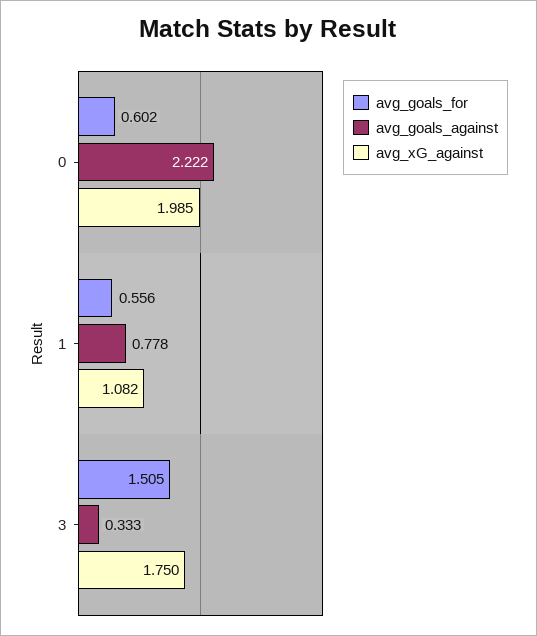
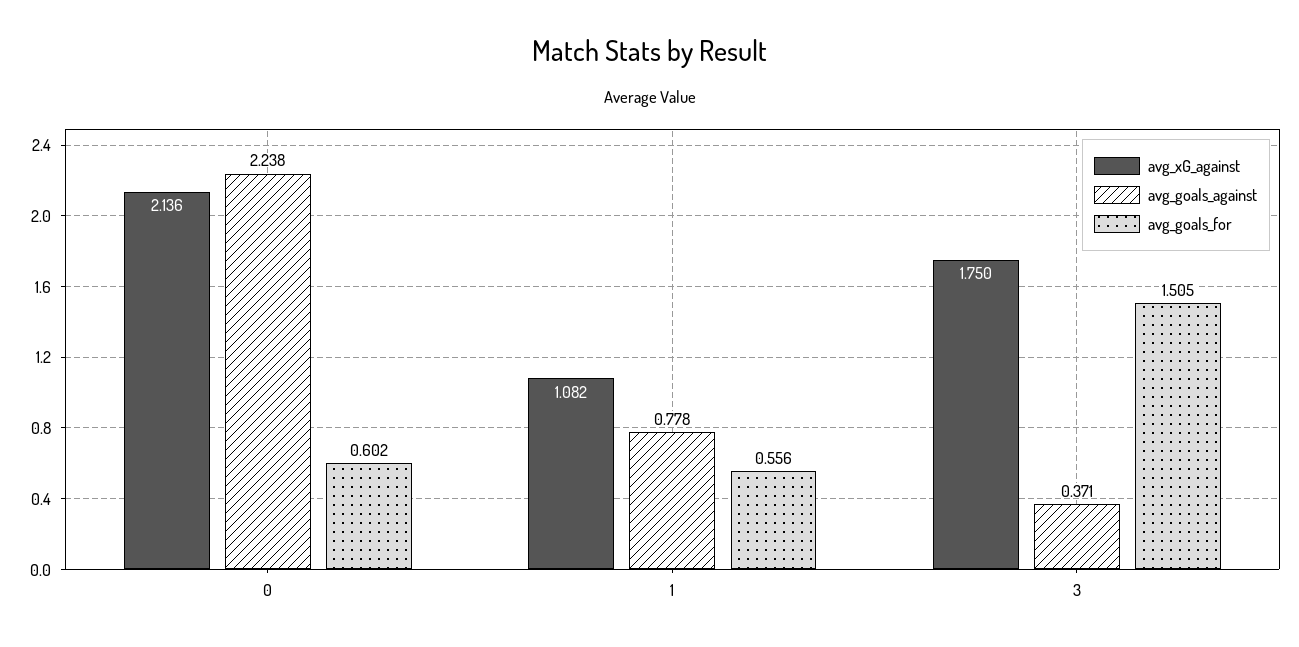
  {
    "avg_goals_for": {
      "0": 0.602,
      "1": 0.556,
      "3": 1.505
    },
    "avg_goals_against": {
-     "0": 2.222,
+     "0": 2.238,
      "1": 0.778,
-     "3": 0.333
+     "3": 0.371
    },
    "avg_xG_against": {
-     "0": 1.985,
+     "0": 2.136,
      "1": 1.082,
      "3": 1.75
    }
  }

